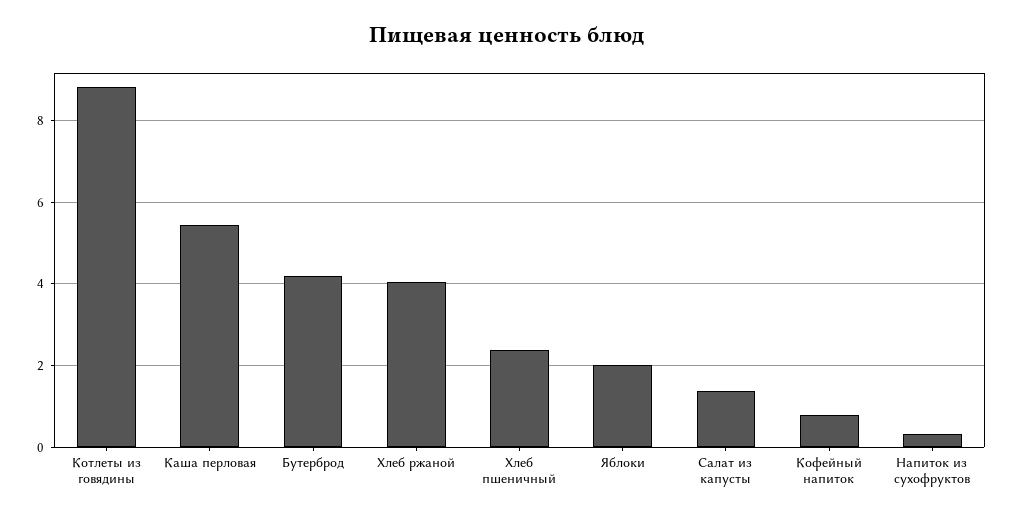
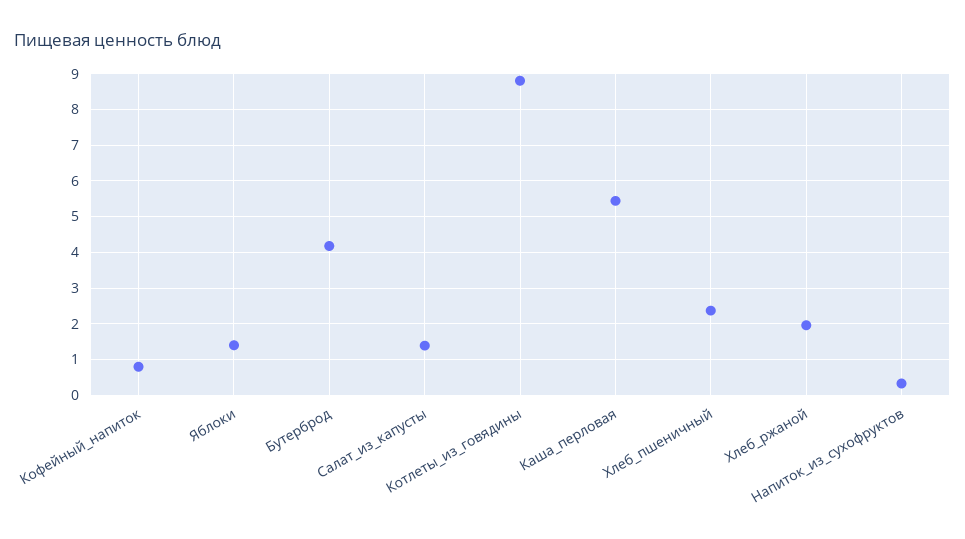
  {
    "Котлеты из говядины": 8.8,
    "Каша перловая": 5.4,
    "Бутерброд": 4.2,
-   "Хлеб ржаной": 4,
+   "Хлеб ржаной": 2,
    "Хлеб пшеничный": 2.4,
-   "Яблоки": 2,
+   "Яблоки": 1.4,
    "Салат из капусты": 1.4,
    "Кофейный напиток": 0.8,
    "Напиток из сухофруктов": 0.4
  }

